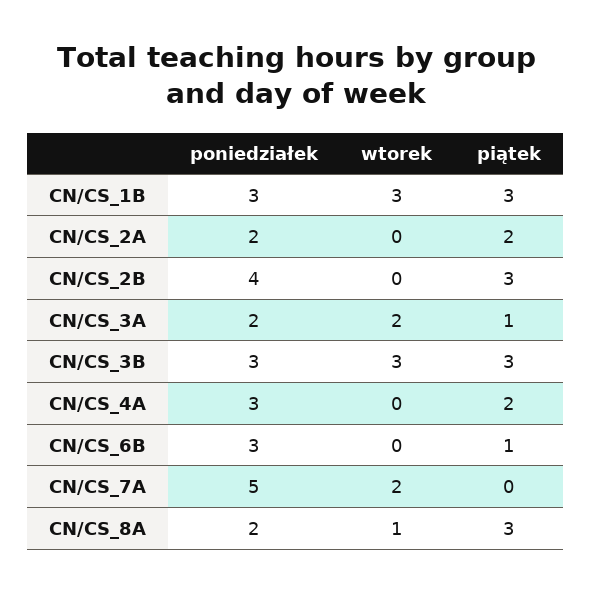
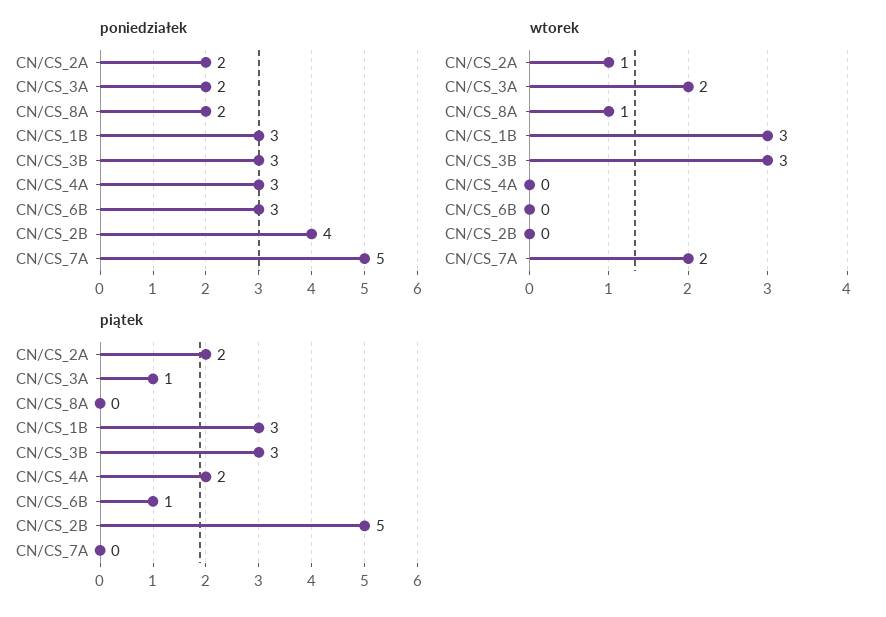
  {
    "poniedziałek": {
      "CN/CS_1B": 3,
      "CN/CS_2A": 2,
      "CN/CS_2B": 4,
      "CN/CS_3A": 2,
      "CN/CS_3B": 3,
      "CN/CS_4A": 3,
      "CN/CS_6B": 3,
      "CN/CS_7A": 5,
      "CN/CS_8A": 2
    },
    "wtorek": {
      "CN/CS_1B": 3,
-     "CN/CS_2A": 0,
+     "CN/CS_2A": 1,
      "CN/CS_2B": 0,
      "CN/CS_3A": 2,
      "CN/CS_3B": 3,
      "CN/CS_4A": 0,
      "CN/CS_6B": 0,
      "CN/CS_7A": 2,
      "CN/CS_8A": 1
    },
    "piątek": {
      "CN/CS_1B": 3,
      "CN/CS_2A": 2,
-     "CN/CS_2B": 3,
+     "CN/CS_2B": 5,
      "CN/CS_3A": 1,
      "CN/CS_3B": 3,
      "CN/CS_4A": 2,
      "CN/CS_6B": 1,
      "CN/CS_7A": 0,
-     "CN/CS_8A": 3
+     "CN/CS_8A": 0
    }
  }

